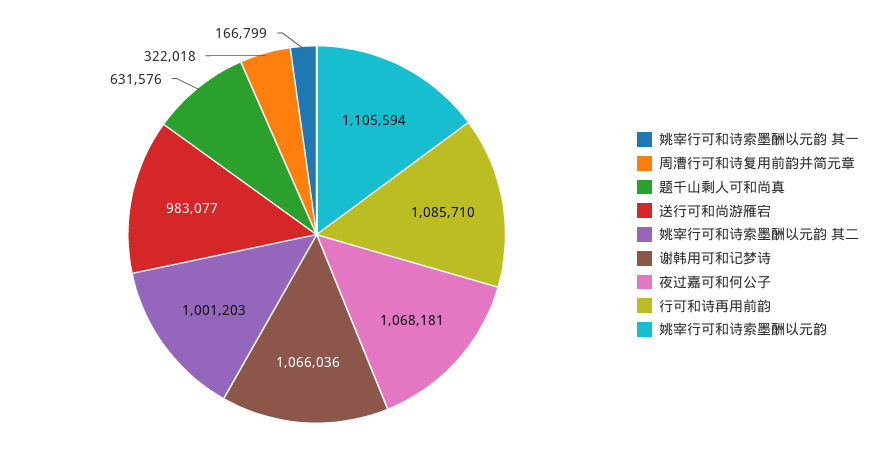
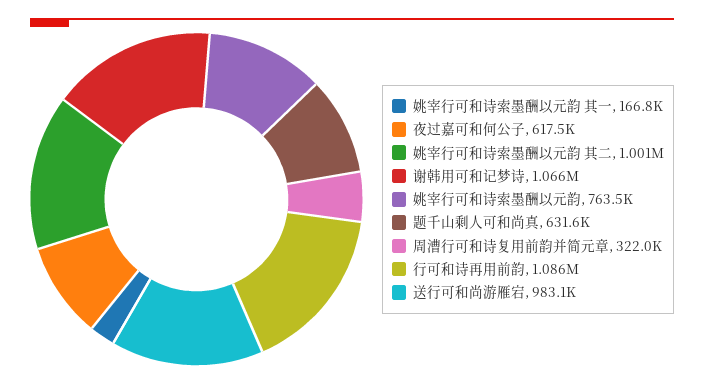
  {
    "姚宰行可和诗索墨酬以元韵 其一": 166799,
    "周漕行可和诗复用前韵并简元章": 322018,
    "题千山剩人可和尚真": 631576,
    "送行可和尚游雁宕": 983077,
    "姚宰行可和诗索墨酬以元韵 其二": 1001203,
    "谢韩用可和记梦诗": 1066036,
-   "夜过嘉可和何公子": 1068181,
+   "夜过嘉可和何公子": 617500,
    "行可和诗再用前韵": 1085710,
-   "姚宰行可和诗索墨酬以元韵": 1105594
+   "姚宰行可和诗索墨酬以元韵": 763500
  }

